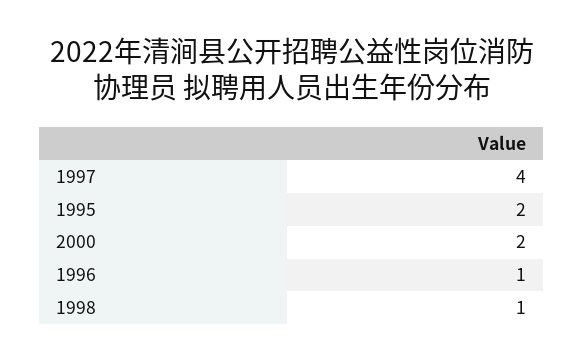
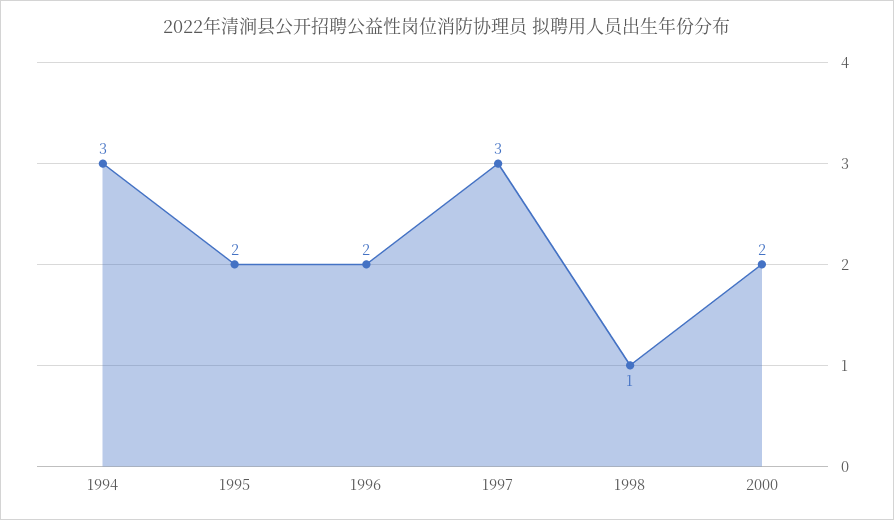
  {
-   "1997": 4,
+   "1997": 3,
    "1995": 2,
    "2000": 2,
-   "1996": 1,
+   "1996": 2,
-   "1998": 1
+   "1998": 1,
+   "1994": 3
  }

